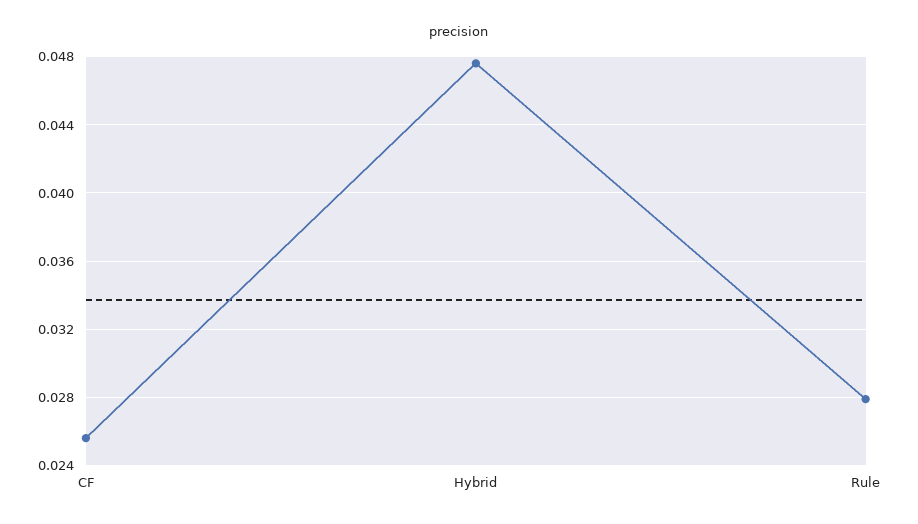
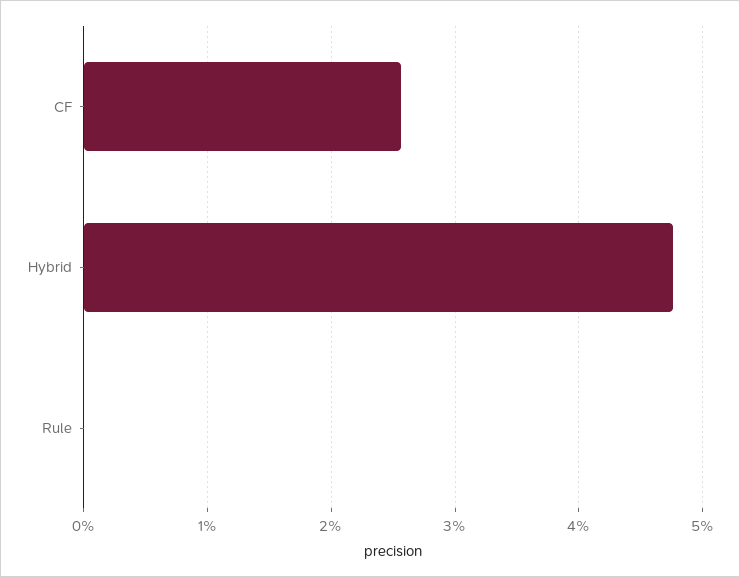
  {
    "CF": 0.0255,
    "Hybrid": 0.0475,
-   "Rule": 0.028
+   "Rule": 0
  }

